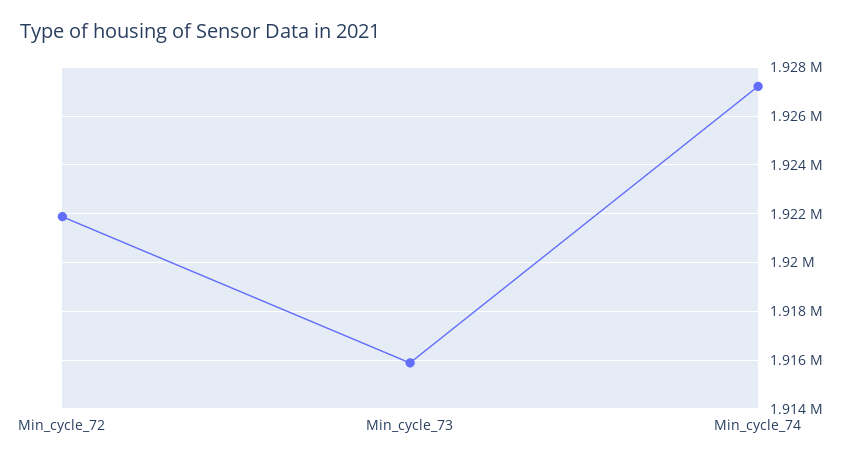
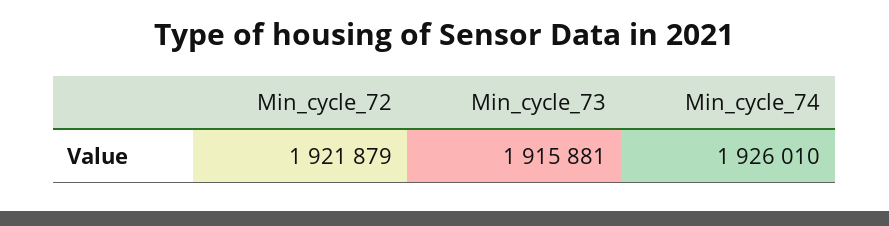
  {
    "Min_cycle_72": 1921879,
    "Min_cycle_73": 1915881,
-   "Min_cycle_74": 1927250
+   "Min_cycle_74": 1926010
  }

